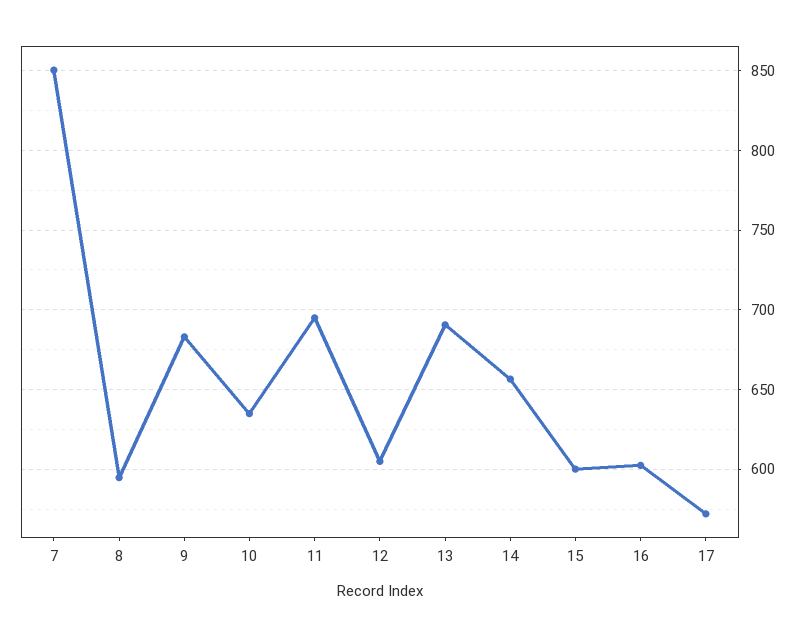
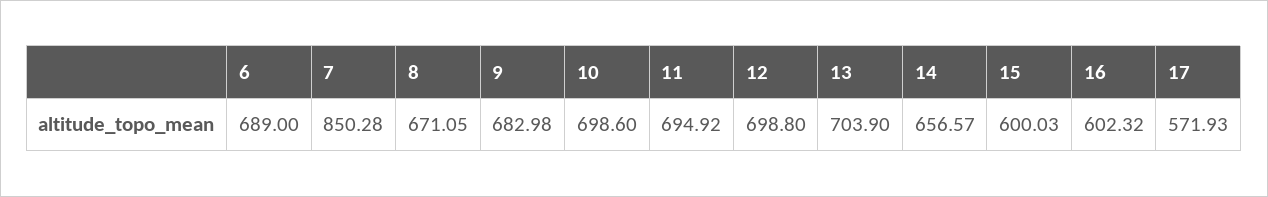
  {
    "7": 850.28,
-   "8": 595,
+   "8": 671.05,
    "9": 682.98,
-   "10": 635,
+   "10": 698.6,
    "11": 694.92,
-   "12": 605,
+   "12": 698.8,
-   "13": 690,
+   "13": 703.9,
    "14": 656.57,
    "15": 600.03,
    "16": 602.32,
-   "17": 571.93
+   "17": 571.93,
+   "6": 689
  }

